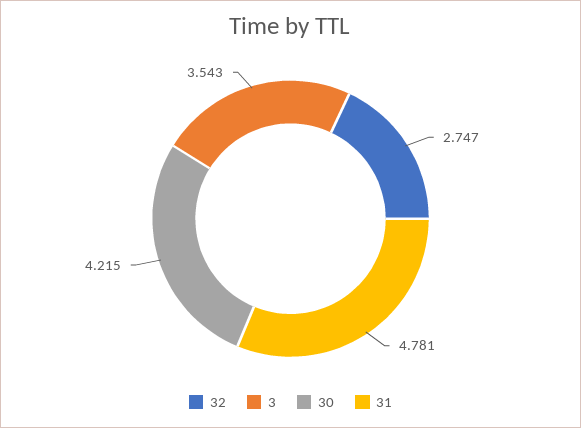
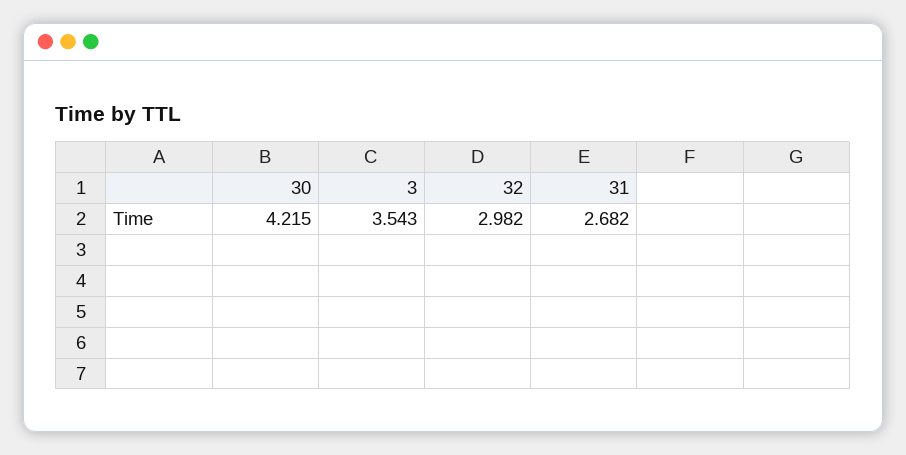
  {
-   "32": 2.747,
+   "32": 2.982,
    "3": 3.543,
    "30": 4.215,
-   "31": 4.781
+   "31": 2.682
  }

